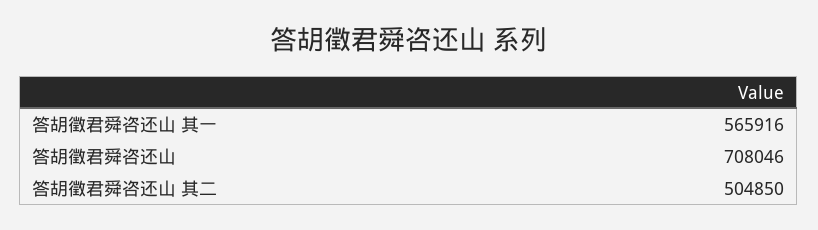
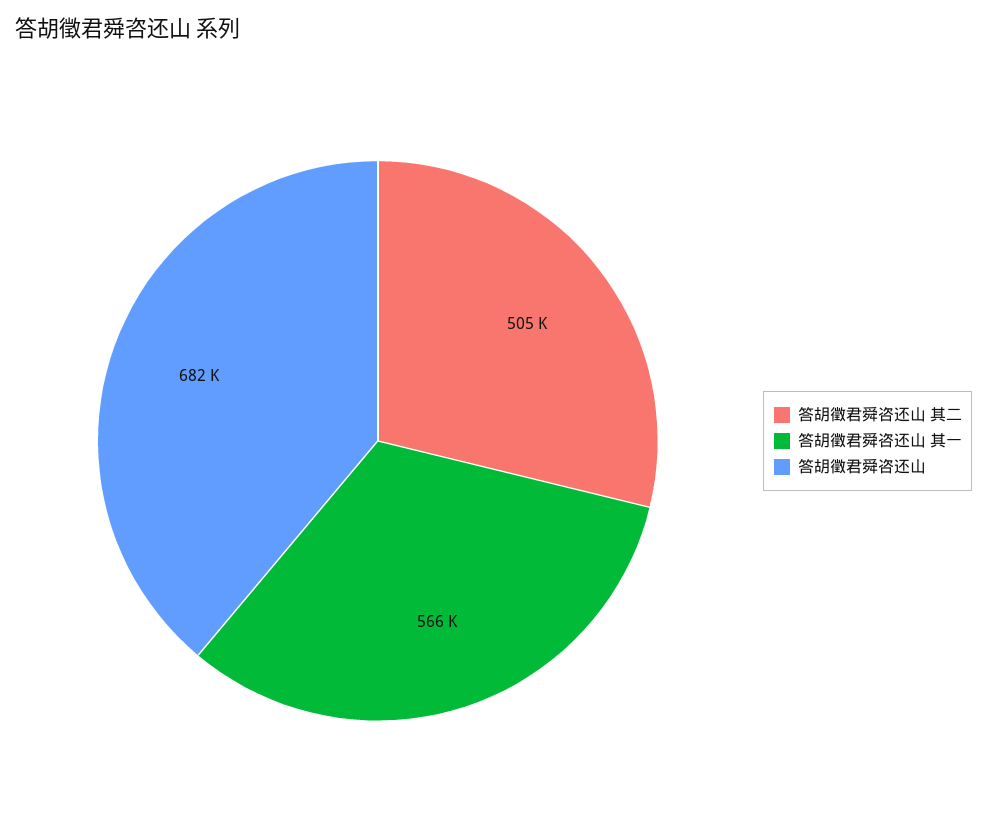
  {
    "答胡徵君舜咨还山 其一": 565916,
-   "答胡徵君舜咨还山": 708046,
+   "答胡徵君舜咨还山": 682000,
    "答胡徵君舜咨还山 其二": 504850
  }

